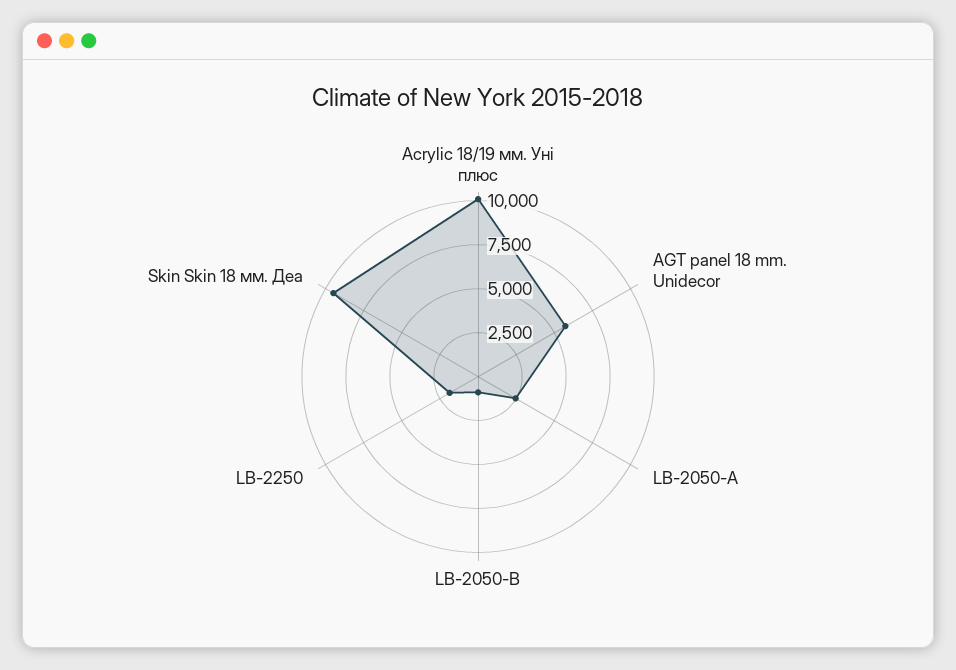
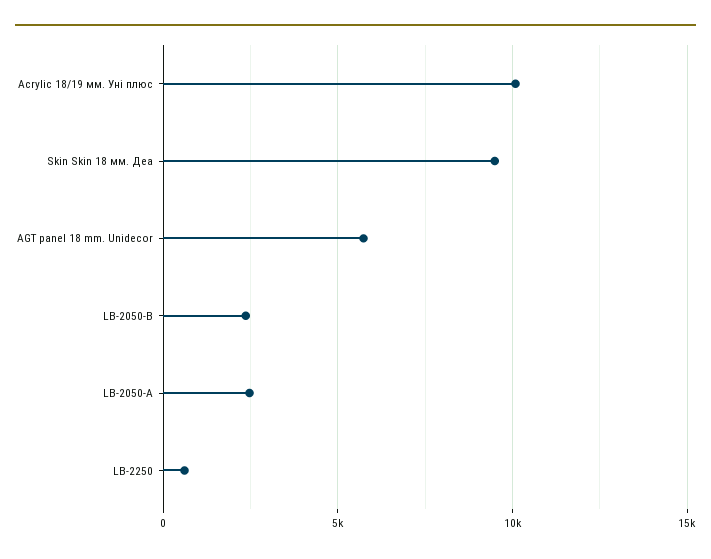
  {
    "Acrylic 18/19 мм. Уні плюс": 10000,
    "AGT panel 18 mm. Unidecor": 5500,
    "LB-2050-А": 2500,
-   "LB-2050-В": 1000,
+   "LB-2050-В": 2500,
-   "LB-2250": 2000,
+   "LB-2250": 500,
    "Skin Skin 18 мм. Деа": 9500
  }

